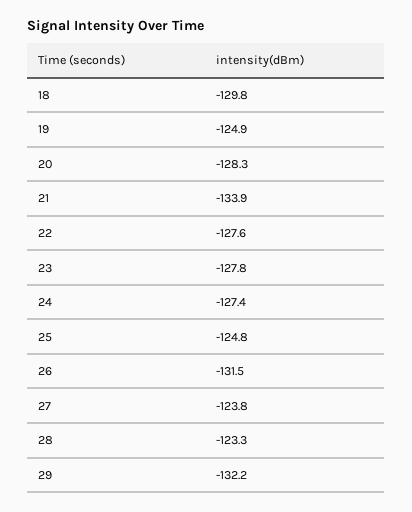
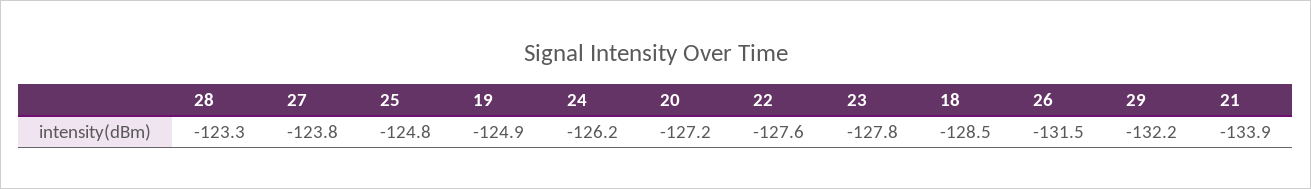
  {
-   "18": -129.8,
+   "18": -128.5,
    "19": -124.9,
-   "20": -128.3,
+   "20": -127.2,
    "21": -133.9,
    "22": -127.6,
    "23": -127.8,
-   "24": -127.4,
+   "24": -126.2,
    "25": -124.8,
    "26": -131.5,
    "27": -123.8,
    "28": -123.3,
    "29": -132.2
  }

